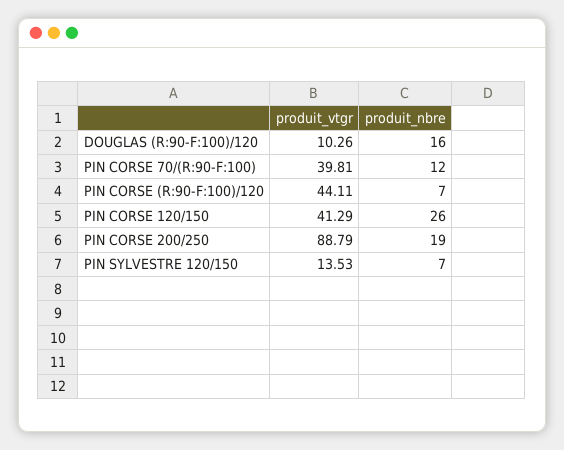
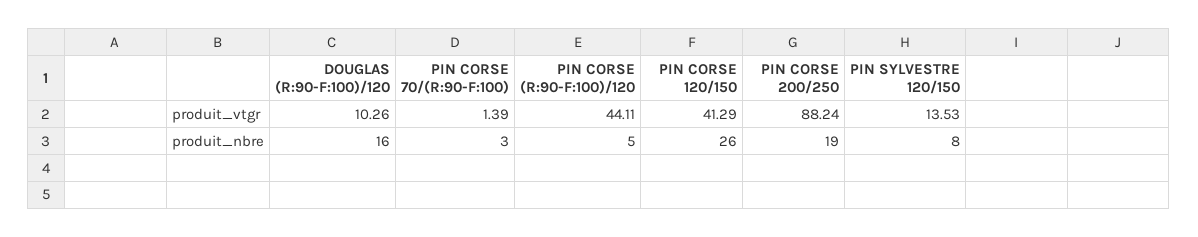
  {
    "produit_vtgr": {
      "DOUGLAS (R:90-F:100)/120": 10.26,
-     "PIN CORSE 70/(R:90-F:100)": 39.81,
+     "PIN CORSE 70/(R:90-F:100)": 1.39,
      "PIN CORSE (R:90-F:100)/120": 44.11,
      "PIN CORSE 120/150": 41.29,
-     "PIN CORSE 200/250": 88.79,
+     "PIN CORSE 200/250": 88.24,
      "PIN SYLVESTRE 120/150": 13.53
    },
    "produit_nbre": {
      "DOUGLAS (R:90-F:100)/120": 16,
-     "PIN CORSE 70/(R:90-F:100)": 12,
+     "PIN CORSE 70/(R:90-F:100)": 3,
-     "PIN CORSE (R:90-F:100)/120": 7,
+     "PIN CORSE (R:90-F:100)/120": 5,
      "PIN CORSE 120/150": 26,
      "PIN CORSE 200/250": 19,
-     "PIN SYLVESTRE 120/150": 7
+     "PIN SYLVESTRE 120/150": 8
    }
  }

